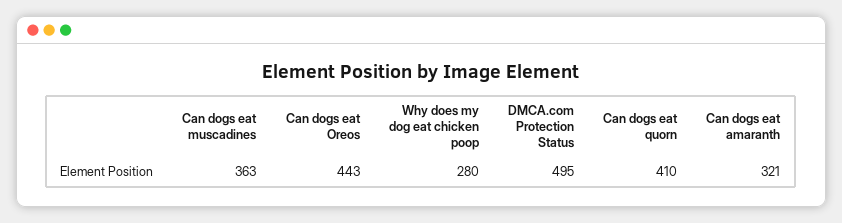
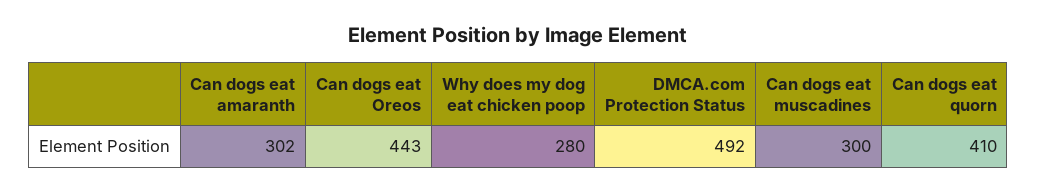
  {
-   "Can dogs eat muscadines": 363,
+   "Can dogs eat muscadines": 300,
    "Can dogs eat Oreos": 443,
    "Why does my dog eat chicken poop": 280,
-   "DMCA.com Protection Status": 495,
+   "DMCA.com Protection Status": 492,
    "Can dogs eat quorn": 410,
-   "Can dogs eat amaranth": 321
+   "Can dogs eat amaranth": 302
  }

